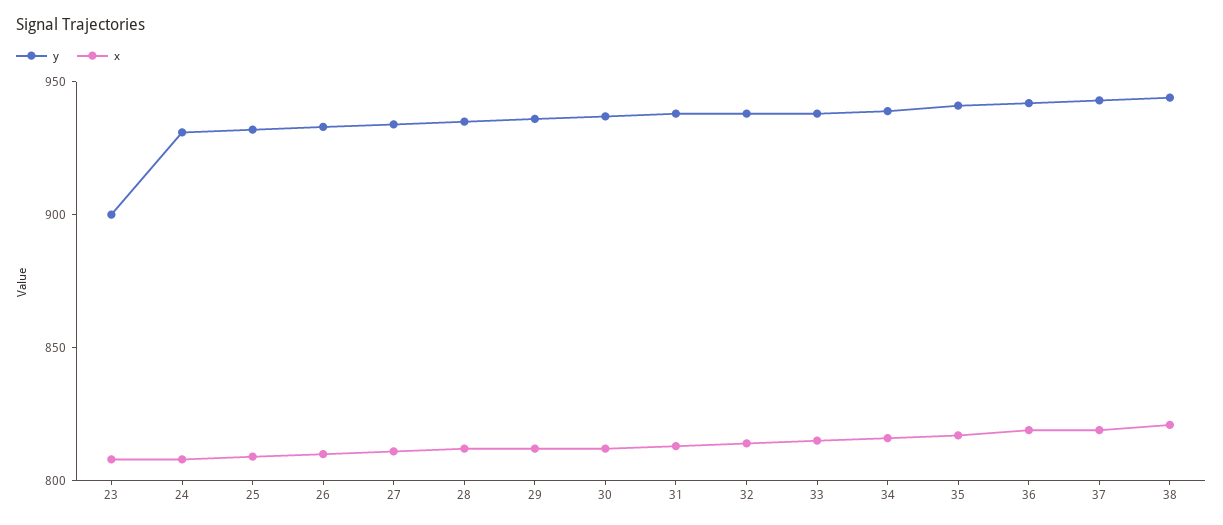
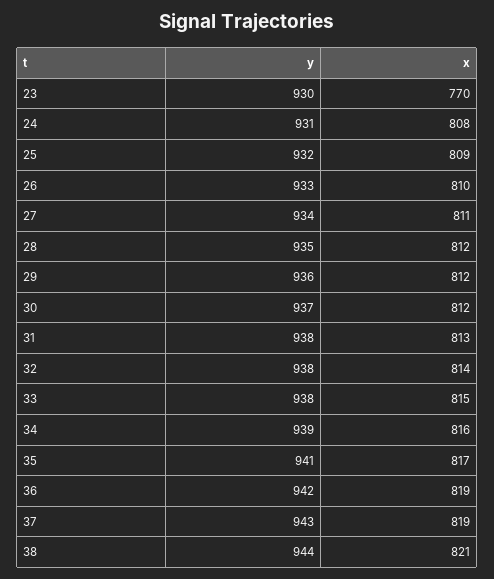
  {
    "y": {
-     "23": 900,
+     "23": 930,
      "24": 931,
      "25": 932,
      "26": 933,
      "27": 934,
      "28": 935,
      "29": 936,
      "30": 937,
      "31": 938,
      "32": 938,
      "33": 938,
      "34": 939,
      "35": 941,
      "36": 942,
      "37": 943,
      "38": 944
    },
    "x": {
-     "23": 810,
+     "23": 770,
      "24": 808,
      "25": 809,
      "26": 810,
      "27": 811,
      "28": 812,
      "29": 812,
      "30": 812,
      "31": 813,
      "32": 814,
      "33": 815,
      "34": 816,
      "35": 817,
      "36": 819,
      "37": 819,
      "38": 821
    }
  }

